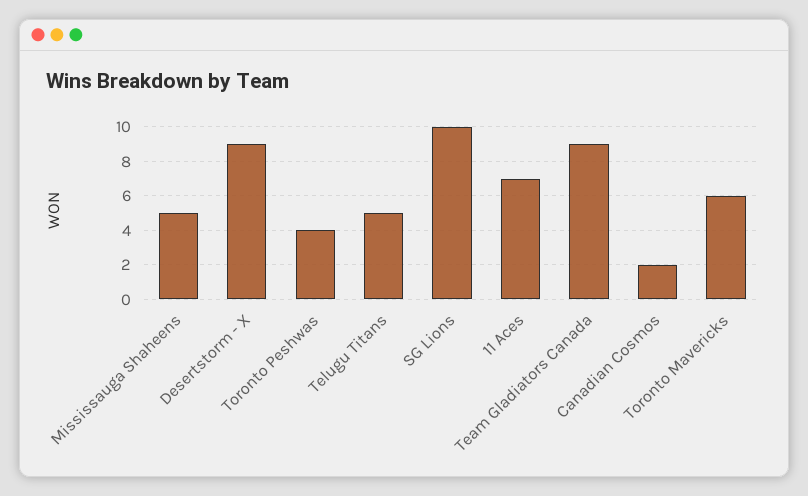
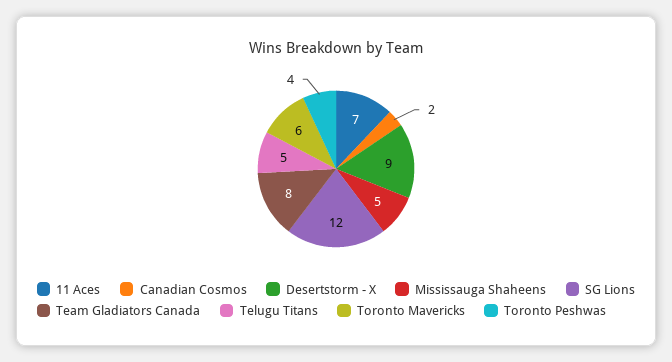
  {
    "Mississauga Shaheens": 5,
    "Desertstorm - X": 9,
    "Toronto Peshwas": 4,
    "Telugu Titans": 5,
-   "SG Lions": 10,
+   "SG Lions": 12,
    "11 Aces": 7,
-   "Team Gladiators Canada": 9,
+   "Team Gladiators Canada": 8,
    "Canadian Cosmos": 2,
    "Toronto Mavericks": 6
  }

